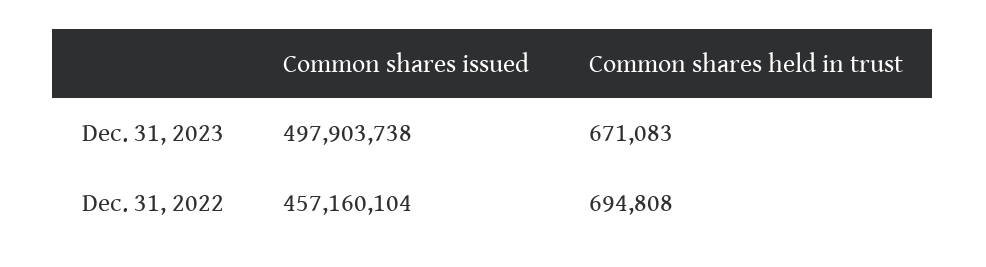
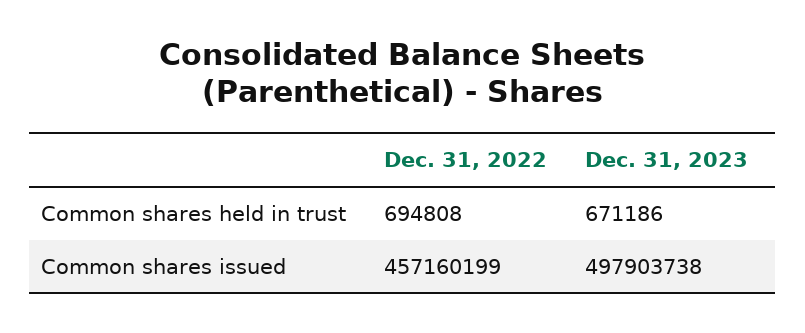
  {
    "Common shares issued": {
      "Dec. 31, 2023": 497903738,
-     "Dec. 31, 2022": 457160104
+     "Dec. 31, 2022": 457160199
    },
    "Common shares held in trust": {
-     "Dec. 31, 2023": 671083,
+     "Dec. 31, 2023": 671186,
      "Dec. 31, 2022": 694808
    }
  }

